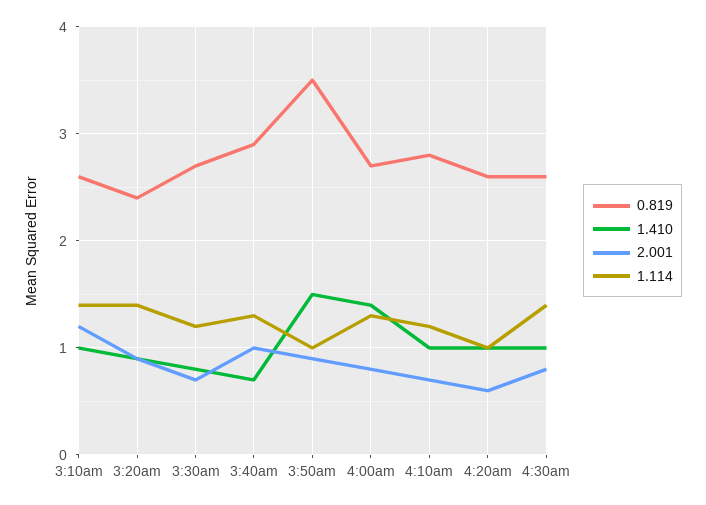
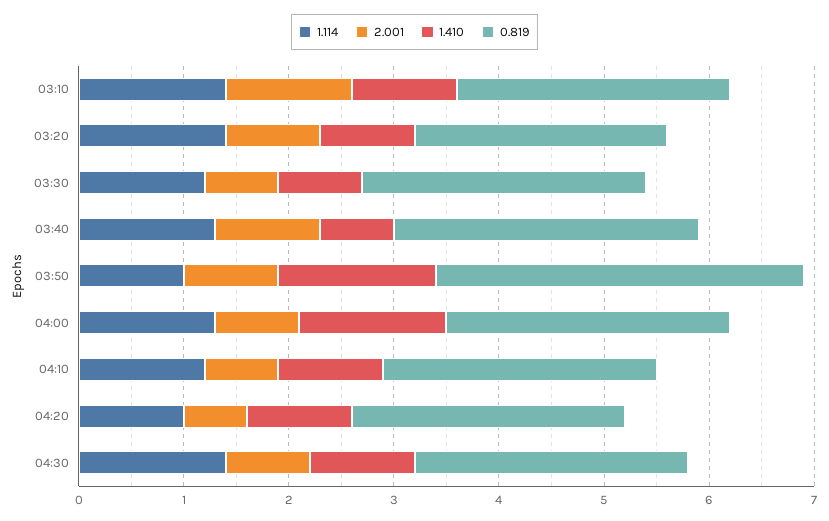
  {
    "0.819": {
      "3:10am": 2.6,
      "3:20am": 2.4,
      "3:30am": 2.7,
      "3:40am": 2.9,
      "3:50am": 3.5,
      "4:00am": 2.7,
-     "4:10am": 2.8,
+     "4:10am": 2.6,
      "4:20am": 2.6,
      "4:30am": 2.6
    },
    "1.410": {
      "3:10am": 1,
      "3:20am": 0.9,
      "3:30am": 0.8,
      "3:40am": 0.7,
      "3:50am": 1.5,
      "4:00am": 1.4,
      "4:10am": 1,
      "4:20am": 1,
      "4:30am": 1
    },
    "2.001": {
      "3:10am": 1.2,
      "3:20am": 0.9,
      "3:30am": 0.7,
      "3:40am": 1,
      "3:50am": 0.9,
      "4:00am": 0.8,
      "4:10am": 0.7,
      "4:20am": 0.6,
      "4:30am": 0.8
    },
    "1.114": {
      "3:10am": 1.4,
      "3:20am": 1.4,
      "3:30am": 1.2,
      "3:40am": 1.3,
      "3:50am": 1,
      "4:00am": 1.3,
      "4:10am": 1.2,
      "4:20am": 1,
      "4:30am": 1.4
    }
  }

